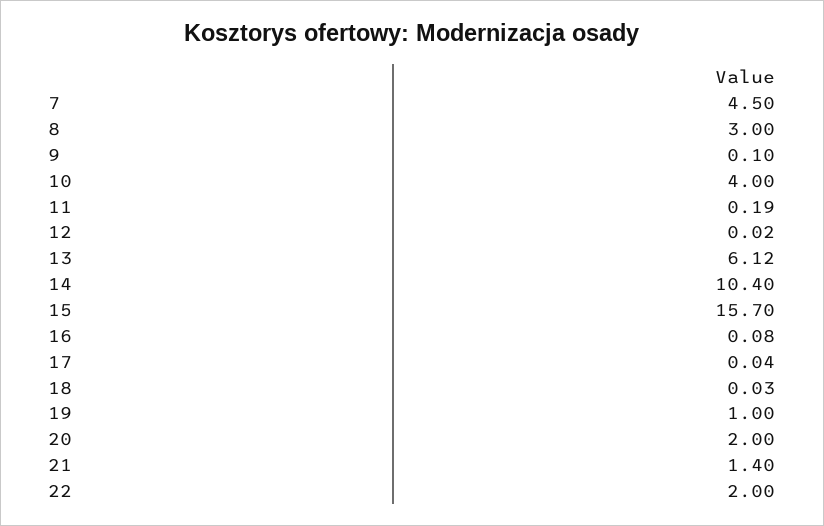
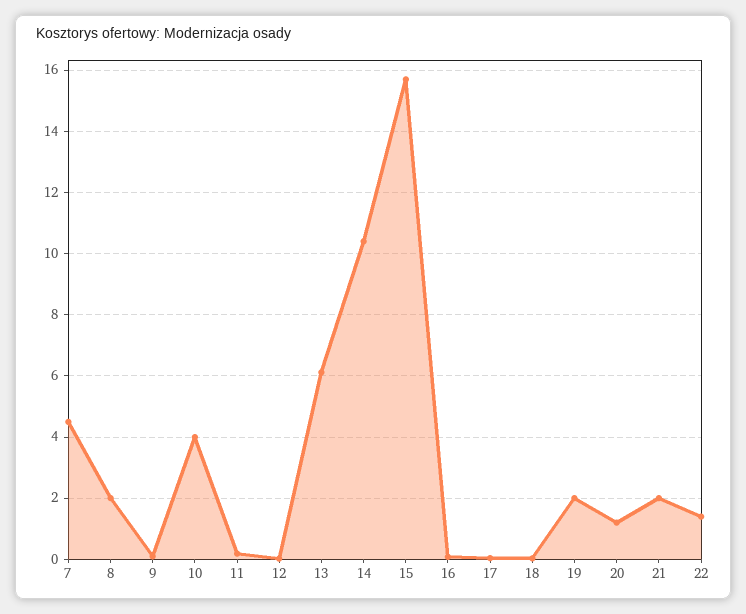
  {
    "7": 4.5,
-   "8": 3,
+   "8": 2,
    "9": 0.1,
    "10": 4,
    "11": 0.19,
    "12": 0.02,
    "13": 6.12,
    "14": 10.4,
    "15": 15.7,
    "16": 0.08,
    "17": 0.04,
    "18": 0.03,
-   "19": 1,
+   "19": 2,
-   "20": 2,
+   "20": 1.2,
-   "21": 1.4,
+   "21": 2,
-   "22": 2
+   "22": 1.4
  }

